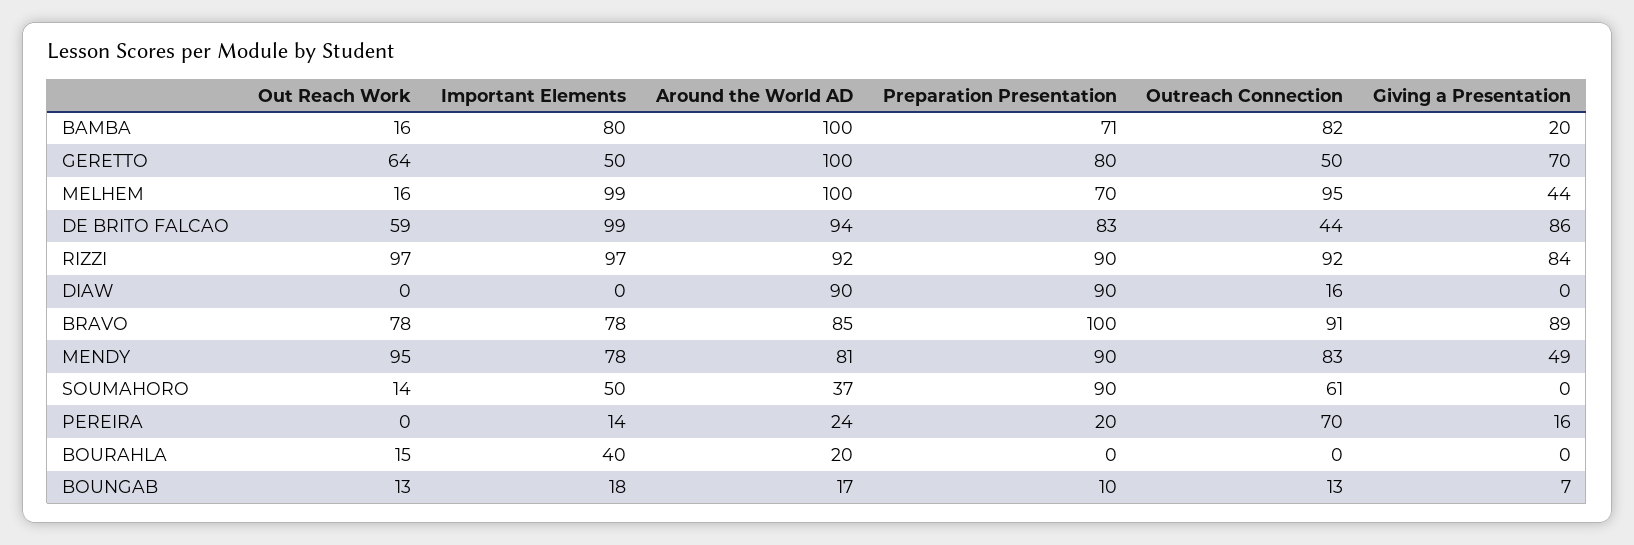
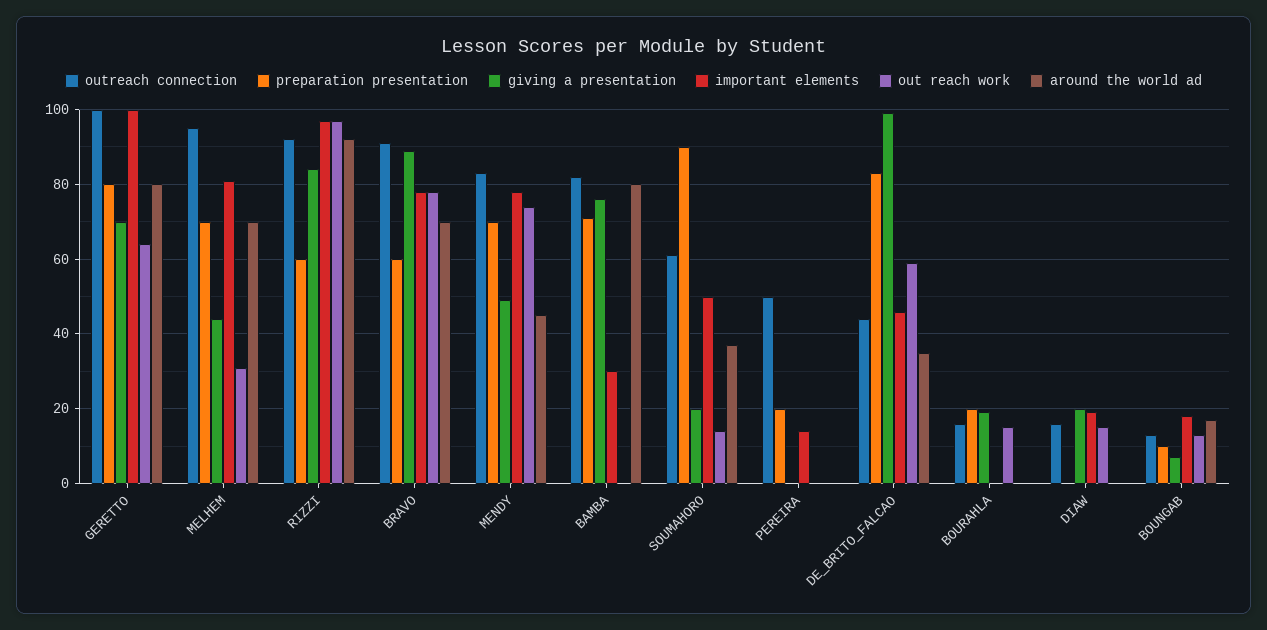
  {
    "Out Reach Work": {
-     "BAMBA": 16,
+     "BAMBA": 0,
      "GERETTO": 64,
-     "MELHEM": 16,
+     "MELHEM": 30,
      "DE BRITO FALCAO": 59,
      "RIZZI": 97,
-     "DIAW": 0,
+     "DIAW": 15,
      "BRAVO": 78,
-     "MENDY": 95,
+     "MENDY": 75,
      "SOUMAHORO": 14,
      "PEREIRA": 0,
      "BOURAHLA": 15,
      "BOUNGAB": 13
    },
    "Important Elements": {
-     "BAMBA": 80,
+     "BAMBA": 30,
-     "GERETTO": 50,
+     "GERETTO": 100,
-     "MELHEM": 99,
+     "MELHEM": 80,
-     "DE BRITO FALCAO": 99,
+     "DE BRITO FALCAO": 45,
      "RIZZI": 97,
-     "DIAW": 0,
+     "DIAW": 20,
      "BRAVO": 78,
      "MENDY": 78,
      "SOUMAHORO": 50,
      "PEREIRA": 14,
-     "BOURAHLA": 40,
+     "BOURAHLA": 0,
      "BOUNGAB": 18
    },
    "Around the World AD": {
-     "BAMBA": 100,
+     "BAMBA": 80,
-     "GERETTO": 100,
+     "GERETTO": 80,
-     "MELHEM": 100,
+     "MELHEM": 70,
-     "DE BRITO FALCAO": 94,
+     "DE BRITO FALCAO": 35,
      "RIZZI": 92,
-     "DIAW": 90,
+     "DIAW": 0,
-     "BRAVO": 85,
+     "BRAVO": 70,
-     "MENDY": 81,
+     "MENDY": 45,
      "SOUMAHORO": 37,
-     "PEREIRA": 24,
+     "PEREIRA": 0,
-     "BOURAHLA": 20,
+     "BOURAHLA": 0,
      "BOUNGAB": 17
    },
    "Preparation Presentation": {
      "BAMBA": 71,
      "GERETTO": 80,
      "MELHEM": 70,
      "DE BRITO FALCAO": 83,
-     "RIZZI": 90,
+     "RIZZI": 60,
-     "DIAW": 90,
+     "DIAW": 0,
-     "BRAVO": 100,
+     "BRAVO": 60,
-     "MENDY": 90,
+     "MENDY": 70,
      "SOUMAHORO": 90,
      "PEREIRA": 20,
-     "BOURAHLA": 0,
+     "BOURAHLA": 20,
      "BOUNGAB": 10
    },
    "Outreach Connection": {
      "BAMBA": 82,
-     "GERETTO": 50,
+     "GERETTO": 100,
      "MELHEM": 95,
      "DE BRITO FALCAO": 44,
      "RIZZI": 92,
      "DIAW": 16,
      "BRAVO": 91,
      "MENDY": 83,
      "SOUMAHORO": 61,
-     "PEREIRA": 70,
+     "PEREIRA": 50,
-     "BOURAHLA": 0,
+     "BOURAHLA": 15,
      "BOUNGAB": 13
    },
    "Giving a Presentation": {
-     "BAMBA": 20,
+     "BAMBA": 75,
      "GERETTO": 70,
      "MELHEM": 44,
-     "DE BRITO FALCAO": 86,
+     "DE BRITO FALCAO": 100,
      "RIZZI": 84,
-     "DIAW": 0,
+     "DIAW": 20,
      "BRAVO": 89,
      "MENDY": 49,
-     "SOUMAHORO": 0,
+     "SOUMAHORO": 20,
-     "PEREIRA": 16,
+     "PEREIRA": 0,
-     "BOURAHLA": 0,
+     "BOURAHLA": 20,
      "BOUNGAB": 7
    }
  }

